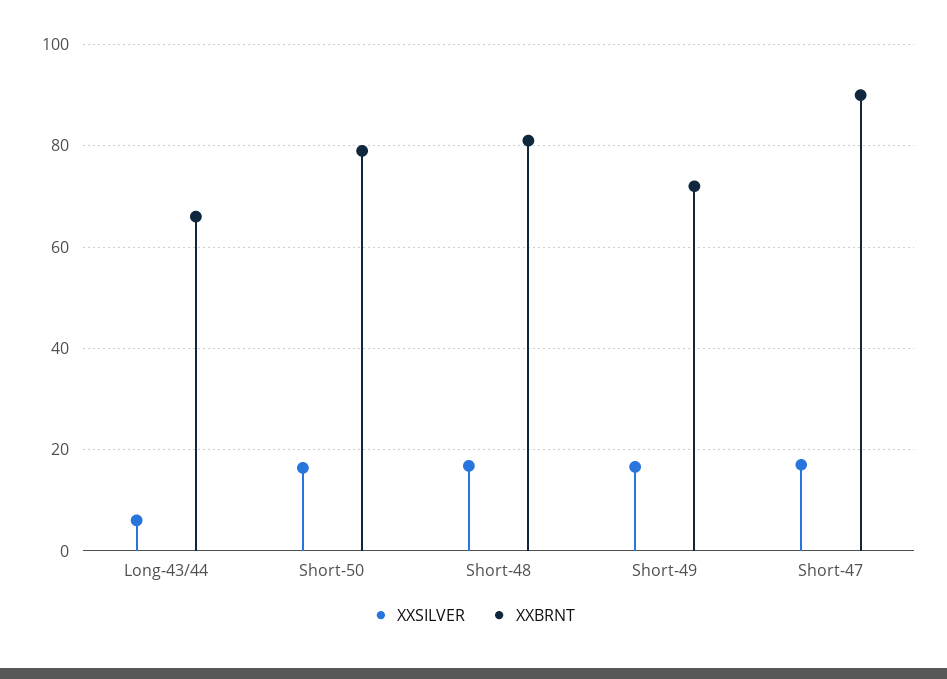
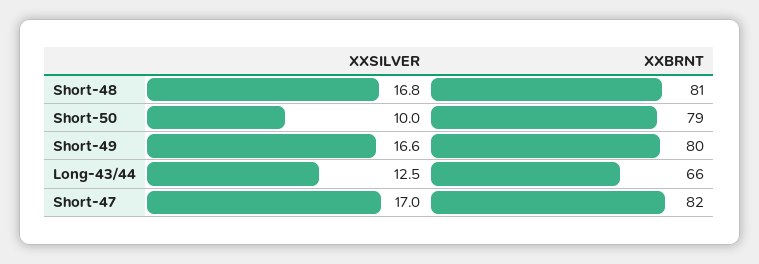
  {
    "XXSILVER": {
-     "Long-43/44": 6,
+     "Long-43/44": 12.5,
-     "Short-50": 16,
+     "Short-50": 10,
      "Short-48": 16.8,
      "Short-49": 16.6,
      "Short-47": 17
    },
    "XXBRNT": {
      "Long-43/44": 66,
      "Short-50": 79,
      "Short-48": 81,
-     "Short-49": 72,
+     "Short-49": 80,
-     "Short-47": 90
+     "Short-47": 82
    }
  }

